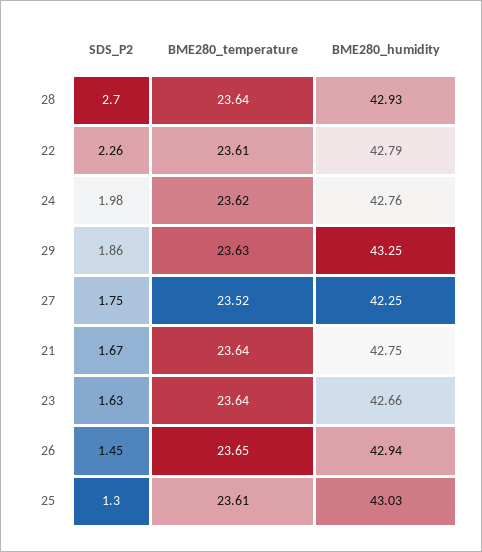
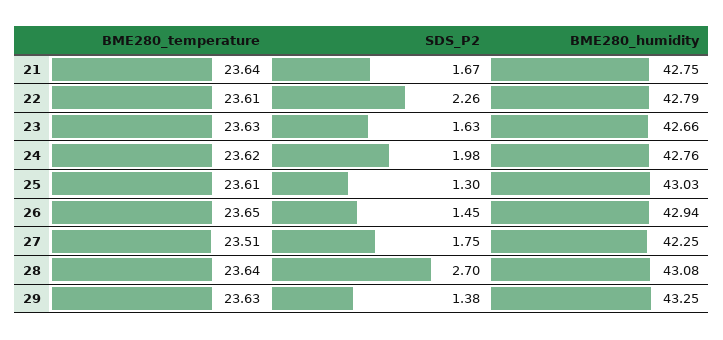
  {
    "SDS_P2": {
      "28": 2.7,
      "22": 2.26,
      "24": 1.98,
-     "29": 1.86,
+     "29": 1.38,
      "27": 1.75,
      "21": 1.67,
      "23": 1.63,
      "26": 1.45,
      "25": 1.3
    },
    "BME280_temperature": {
      "28": 23.64,
      "22": 23.61,
      "24": 23.62,
      "29": 23.63,
-     "27": 23.52,
+     "27": 23.51,
      "21": 23.64,
-     "23": 23.64,
+     "23": 23.63,
      "26": 23.65,
      "25": 23.61
    },
    "BME280_humidity": {
-     "28": 42.93,
+     "28": 43.08,
      "22": 42.79,
      "24": 42.76,
      "29": 43.25,
      "27": 42.25,
      "21": 42.75,
      "23": 42.66,
      "26": 42.94,
      "25": 43.03
    }
  }

